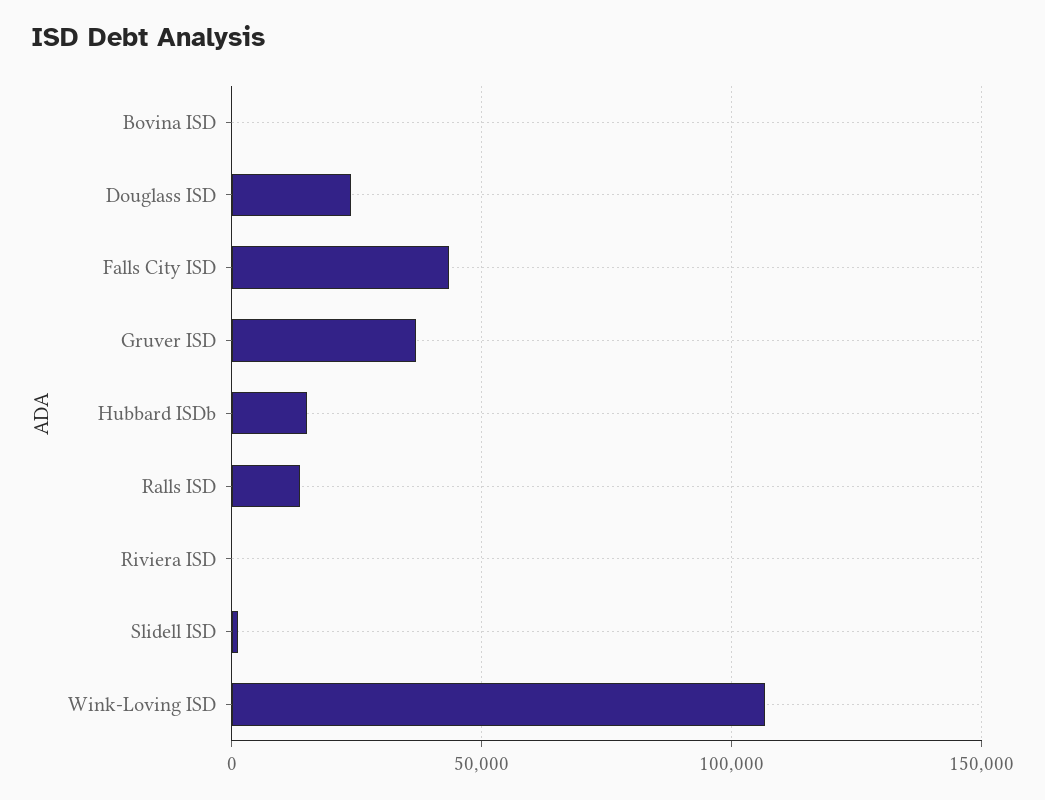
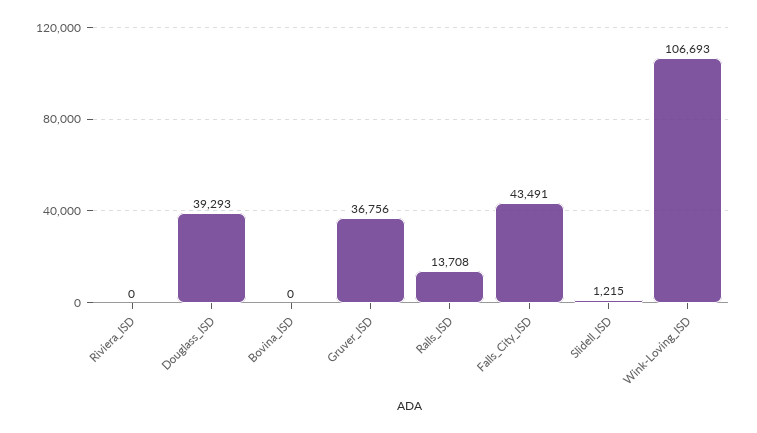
  {
    "Bovina ISD": 0,
-   "Douglass ISD": 25000,
+   "Douglass ISD": 39293,
    "Falls City ISD": 43491,
    "Gruver ISD": 36756,
-   "Hubbard ISDb": 15000,
    "Ralls ISD": 13708,
    "Riviera ISD": 0,
    "Slidell ISD": 1215,
    "Wink-Loving ISD": 106693
  }

